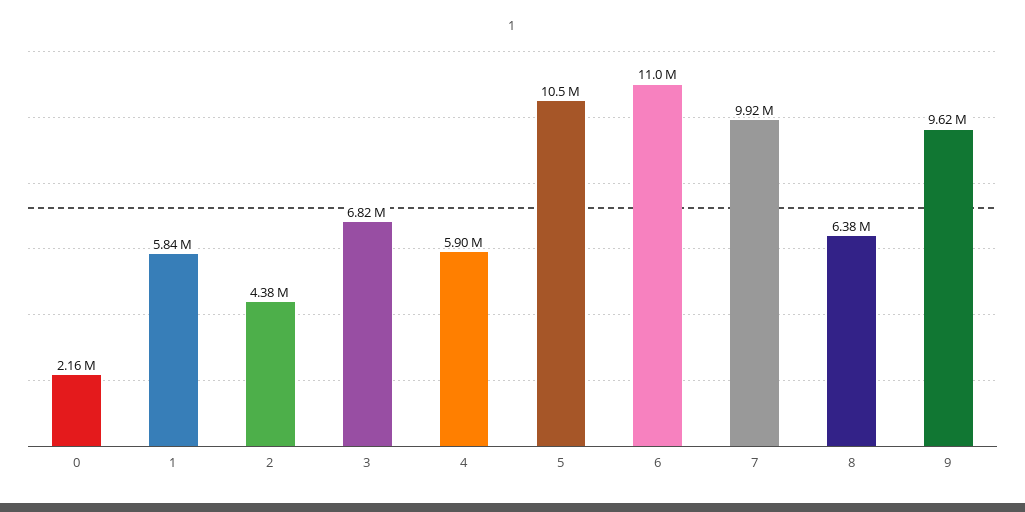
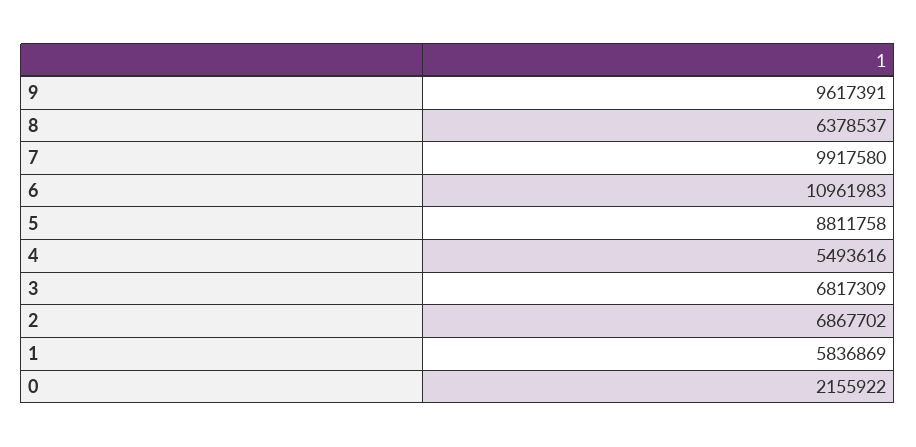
  {
    "0": 2155922,
    "1": 5836869,
-   "2": 4380000,
+   "2": 6867702,
    "3": 6817309,
-   "4": 5900000,
+   "4": 5493616,
-   "5": 10500000,
+   "5": 8811758,
    "6": 10961983,
    "7": 9917580,
    "8": 6378537,
    "9": 9617391
  }

